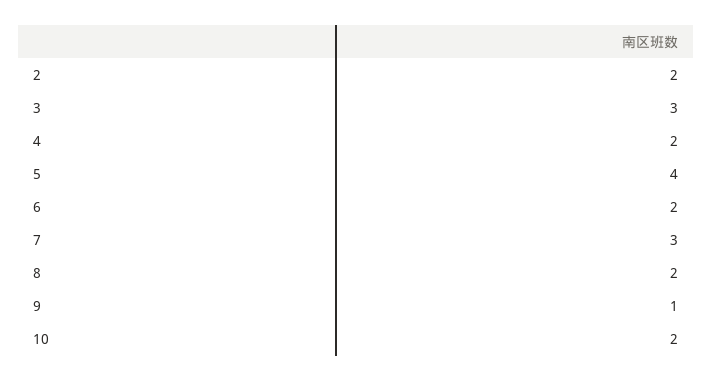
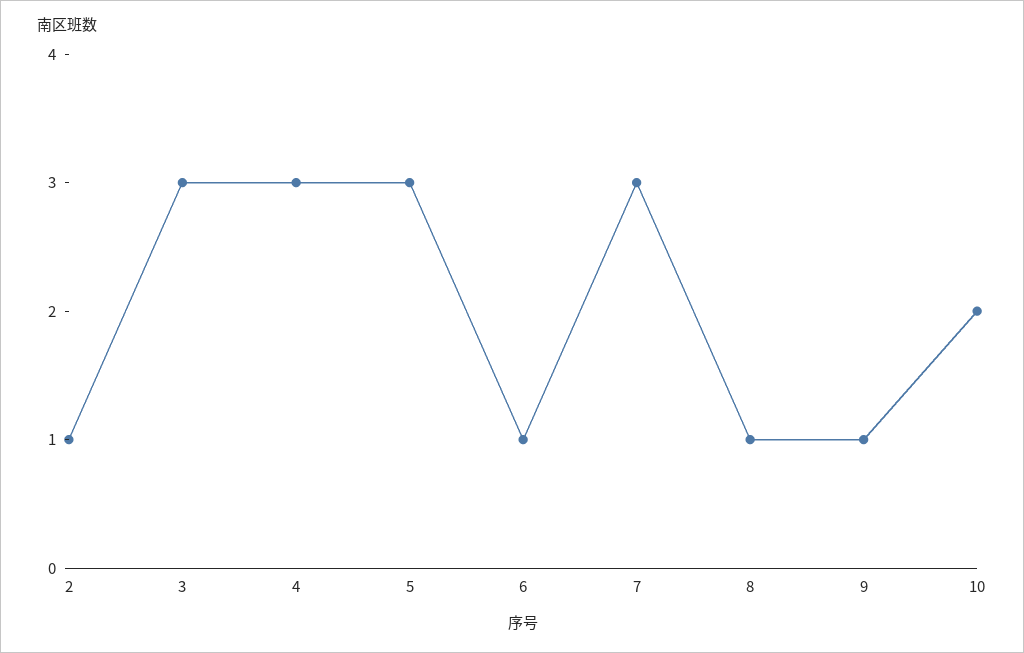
  {
-   "2": 2,
+   "2": 1,
    "3": 3,
-   "4": 2,
+   "4": 3,
-   "5": 4,
+   "5": 3,
-   "6": 2,
+   "6": 1,
    "7": 3,
-   "8": 2,
+   "8": 1,
    "9": 1,
    "10": 2
  }

